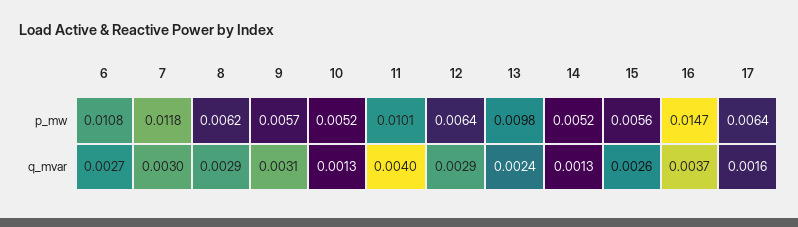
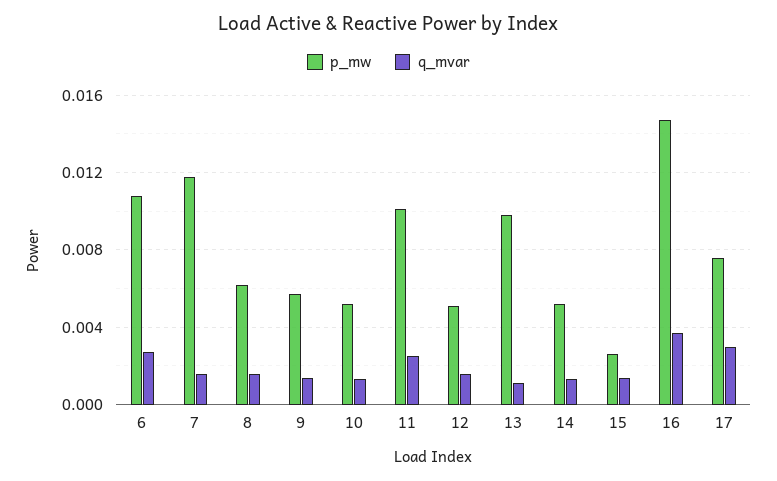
  {
    "p_mw": {
      "6": 0.0108,
      "7": 0.0118,
      "8": 0.0062,
      "9": 0.0057,
      "10": 0.0052,
      "11": 0.0101,
-     "12": 0.0064,
+     "12": 0.005,
      "13": 0.0098,
      "14": 0.0052,
-     "15": 0.0056,
+     "15": 0.0025,
      "16": 0.0147,
-     "17": 0.0064
+     "17": 0.0075
    },
    "q_mvar": {
      "6": 0.0027,
-     "7": 0.003,
+     "7": 0.0015,
-     "8": 0.0029,
+     "8": 0.0015,
-     "9": 0.0031,
+     "9": 0.0015,
      "10": 0.0013,
-     "11": 0.004,
+     "11": 0.0025,
-     "12": 0.0029,
+     "12": 0.0015,
-     "13": 0.0024,
+     "13": 0.001,
      "14": 0.0013,
-     "15": 0.0026,
+     "15": 0.0015,
      "16": 0.0037,
-     "17": 0.0016
+     "17": 0.003
    }
  }

